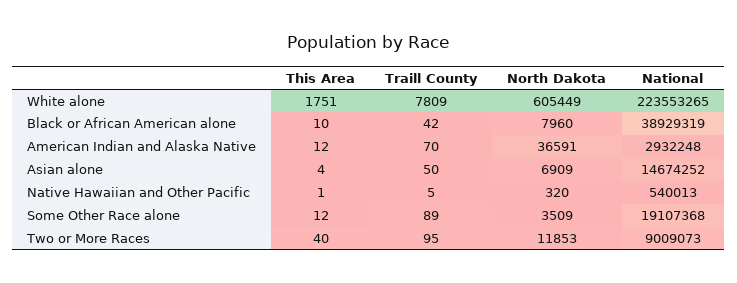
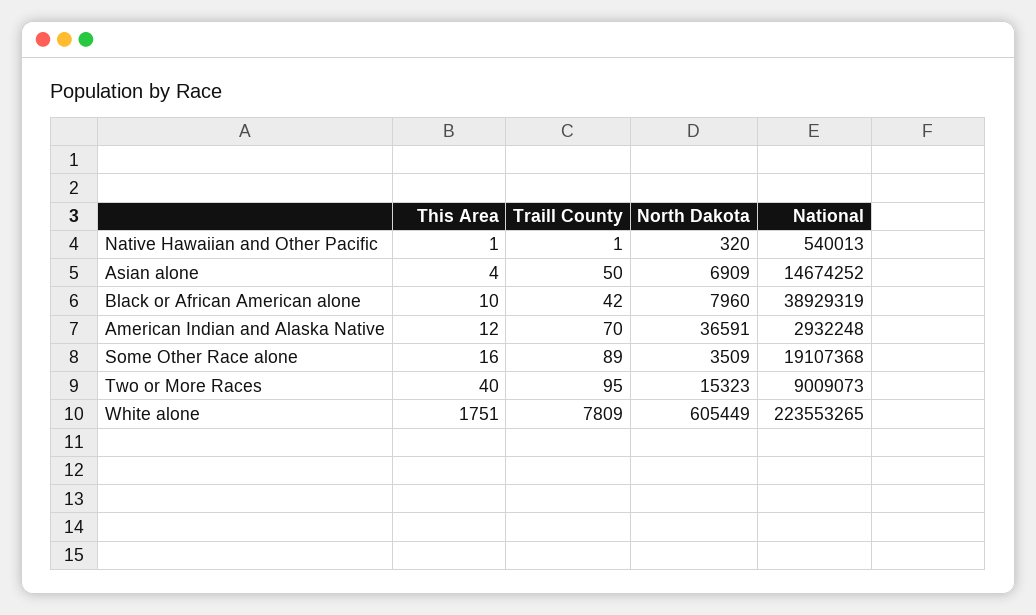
  {
    "This Area": {
      "White alone": 1751,
      "Black or African American alone": 10,
      "American Indian and Alaska Native": 12,
      "Asian alone": 4,
      "Native Hawaiian and Other Pacific": 1,
-     "Some Other Race alone": 12,
+     "Some Other Race alone": 16,
      "Two or More Races": 40
    },
    "Traill County": {
      "White alone": 7809,
      "Black or African American alone": 42,
      "American Indian and Alaska Native": 70,
      "Asian alone": 50,
-     "Native Hawaiian and Other Pacific": 5,
+     "Native Hawaiian and Other Pacific": 1,
      "Some Other Race alone": 89,
      "Two or More Races": 95
    },
    "North Dakota": {
      "White alone": 605449,
      "Black or African American alone": 7960,
      "American Indian and Alaska Native": 36591,
      "Asian alone": 6909,
      "Native Hawaiian and Other Pacific": 320,
      "Some Other Race alone": 3509,
-     "Two or More Races": 11853
+     "Two or More Races": 15323
    },
    "National": {
      "White alone": 223553265,
      "Black or African American alone": 38929319,
      "American Indian and Alaska Native": 2932248,
      "Asian alone": 14674252,
      "Native Hawaiian and Other Pacific": 540013,
      "Some Other Race alone": 19107368,
      "Two or More Races": 9009073
    }
  }

